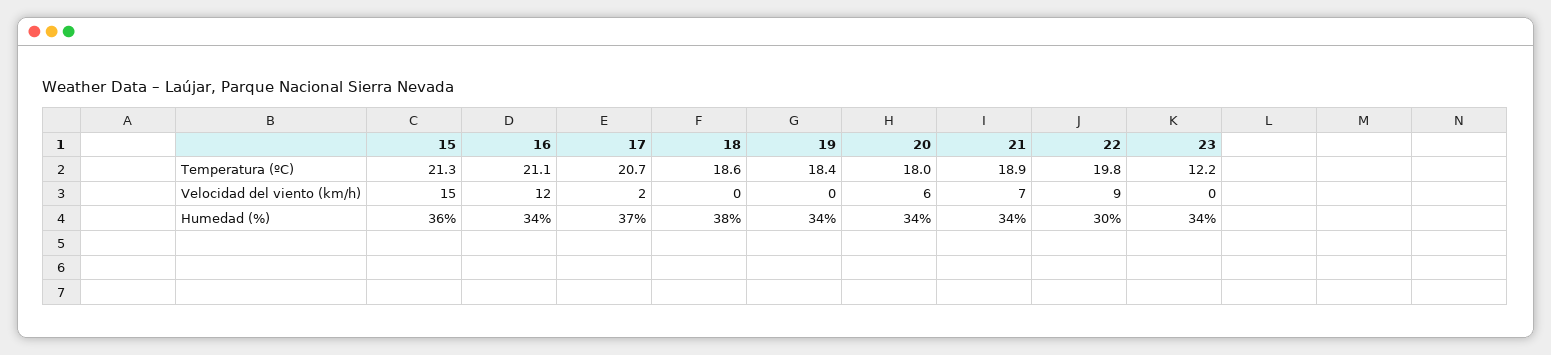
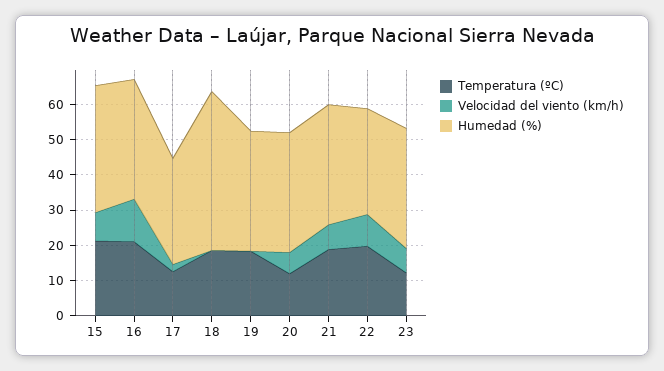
  {
    "Temperatura (ºC)": {
      "15": 21.3,
      "16": 21.1,
-     "17": 20.7,
+     "17": 12.5,
      "18": 18.6,
      "19": 18.4,
-     "20": 18,
+     "20": 12.5,
      "21": 18.9,
      "22": 19.8,
      "23": 12.2
    },
    "Velocidad del viento (km/h)": {
-     "15": 15,
+     "15": 7.5,
      "16": 12,
      "17": 2,
      "18": 0,
      "19": 0,
      "20": 6,
      "21": 7,
      "22": 9,
-     "23": 0
+     "23": 7.5
    },
    "Humedad (%)": {
      "15": 36,
      "16": 34,
-     "17": 37,
+     "17": 30,
-     "18": 38,
+     "18": 45,
      "19": 34,
      "20": 34,
      "21": 34,
      "22": 30,
      "23": 34
    }
  }

